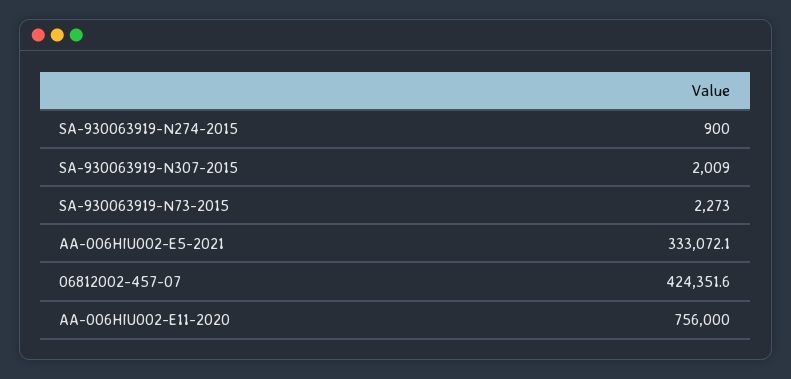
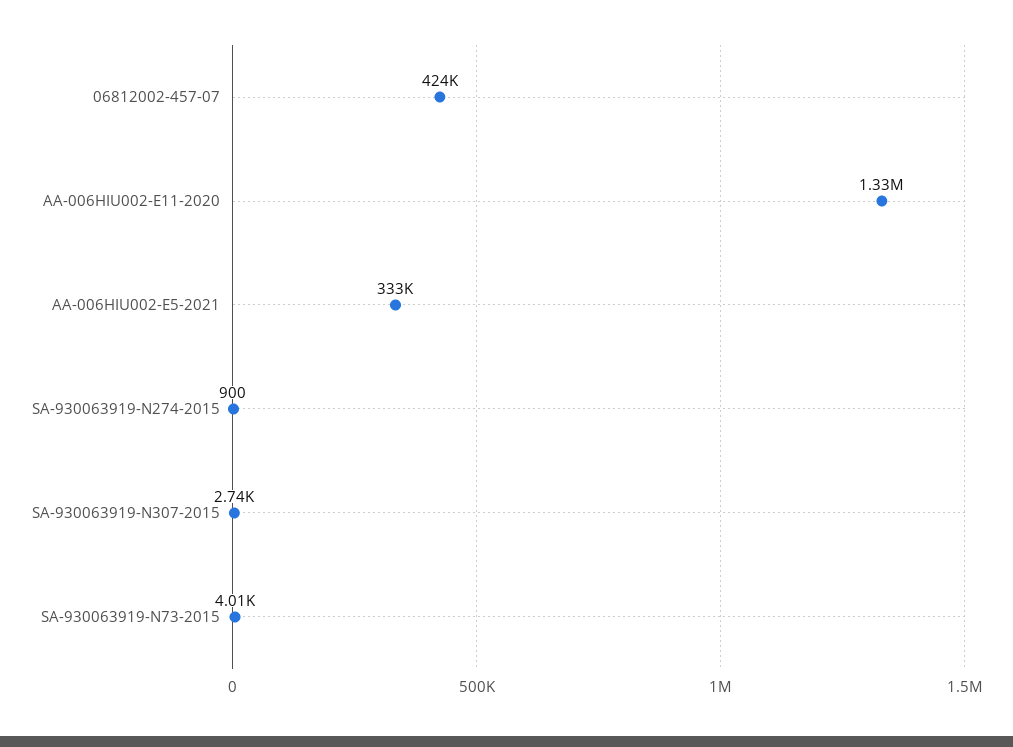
  {
    "SA-930063919-N274-2015": 900,
-   "SA-930063919-N307-2015": 2009,
+   "SA-930063919-N307-2015": 2740,
-   "SA-930063919-N73-2015": 2273,
+   "SA-930063919-N73-2015": 4010,
    "AA-006HIU002-E5-2021": 333072.1,
    "06812002-457-07": 424351.6,
-   "AA-006HIU002-E11-2020": 756000
+   "AA-006HIU002-E11-2020": 1330000
  }

